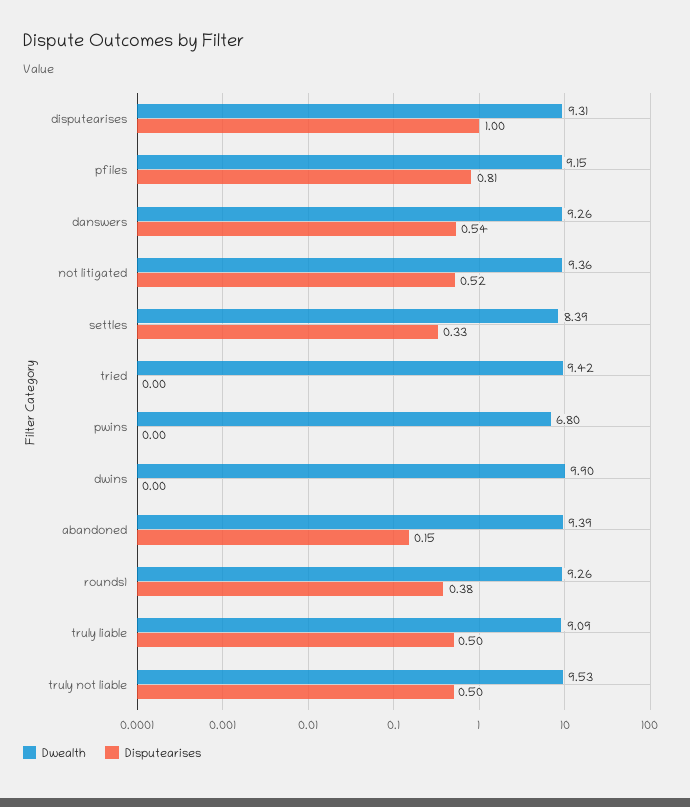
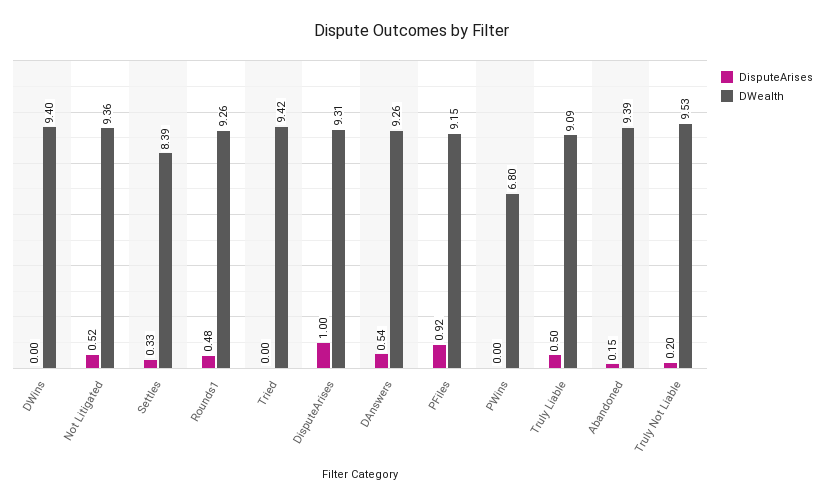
  {
    "Dwealth": {
      "disputearises": 9.31,
      "pfiles": 9.15,
      "danswers": 9.26,
      "not litigated": 9.36,
      "settles": 8.39,
      "tried": 9.42,
      "pwins": 6.8,
-     "dwins": 9.9,
+     "dwins": 9.4,
      "abandoned": 9.39,
      "rounds1": 9.26,
      "truly liable": 9.09,
      "truly not liable": 9.53
    },
    "Disputearises": {
      "disputearises": 1,
-     "pfiles": 0.81,
+     "pfiles": 0.92,
      "danswers": 0.54,
      "not litigated": 0.52,
      "settles": 0.33,
      "tried": 0,
      "pwins": 0,
      "dwins": 0,
      "abandoned": 0.15,
-     "rounds1": 0.38,
+     "rounds1": 0.48,
      "truly liable": 0.5,
-     "truly not liable": 0.5
+     "truly not liable": 0.2
    }
  }

